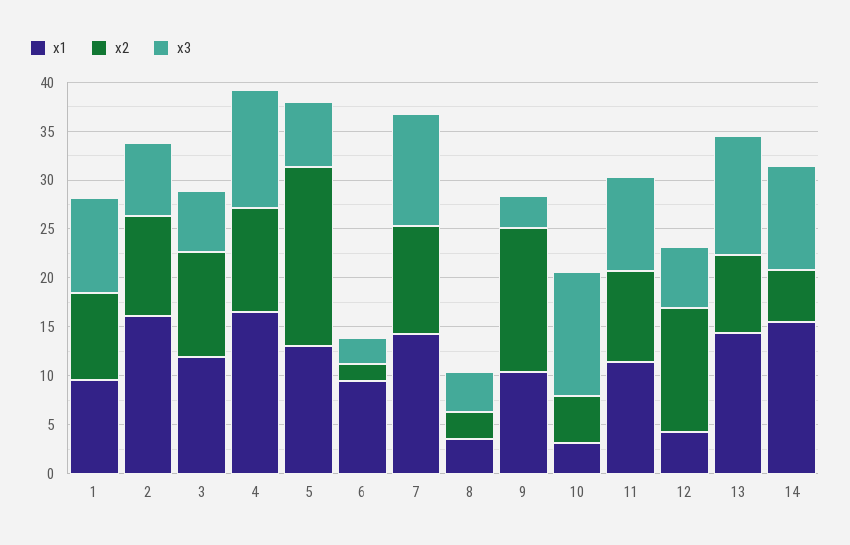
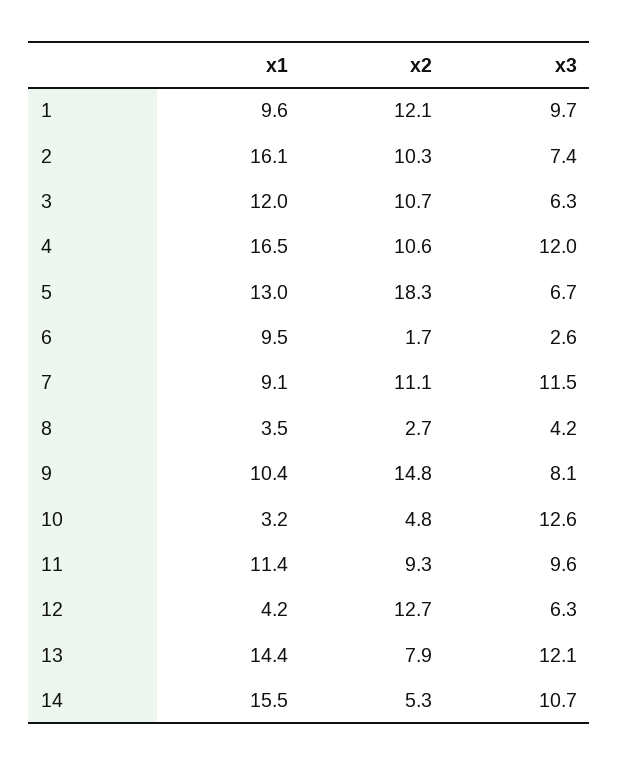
  {
    "x1": {
      "1": 9.6,
      "2": 16.1,
      "3": 12,
      "4": 16.5,
      "5": 13,
      "6": 9.5,
-     "7": 14,
+     "7": 9.1,
      "8": 3.5,
      "9": 10.4,
      "10": 3.2,
      "11": 11.4,
      "12": 4.2,
      "13": 14.4,
      "14": 15.5
    },
    "x2": {
-     "1": 9,
+     "1": 12.1,
      "2": 10.3,
      "3": 10.7,
      "4": 10.6,
      "5": 18.3,
      "6": 1.7,
      "7": 11.1,
      "8": 2.7,
      "9": 14.8,
      "10": 4.8,
      "11": 9.3,
      "12": 12.7,
      "13": 7.9,
      "14": 5.3
    },
    "x3": {
      "1": 9.7,
      "2": 7.4,
      "3": 6.3,
      "4": 12,
      "5": 6.7,
      "6": 2.6,
      "7": 11.5,
      "8": 4.2,
-     "9": 3,
+     "9": 8.1,
      "10": 12.6,
      "11": 9.6,
      "12": 6.3,
      "13": 12.1,
      "14": 10.7
    }
  }

